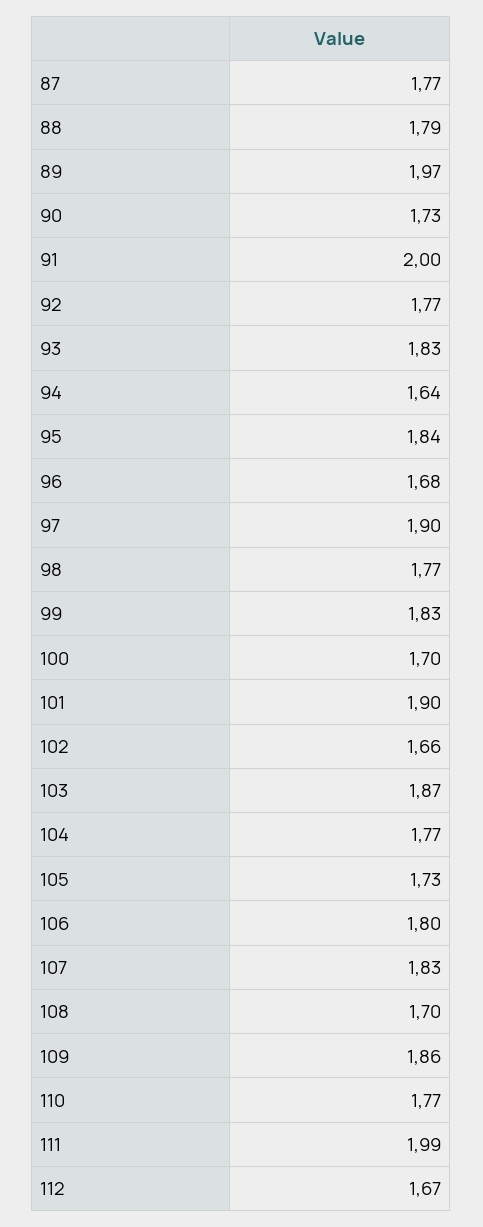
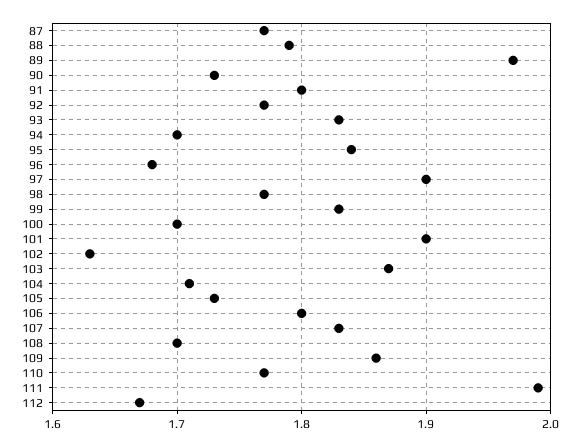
  {
    "87": 1.77,
    "88": 1.79,
    "89": 1.97,
    "90": 1.73,
-   "91": 2,
+   "91": 1.8,
    "92": 1.77,
    "93": 1.83,
-   "94": 1.64,
+   "94": 1.7,
    "95": 1.84,
    "96": 1.68,
    "97": 1.9,
    "98": 1.77,
    "99": 1.83,
    "100": 1.7,
    "101": 1.9,
-   "102": 1.66,
+   "102": 1.63,
    "103": 1.87,
-   "104": 1.77,
+   "104": 1.71,
    "105": 1.73,
    "106": 1.8,
    "107": 1.83,
    "108": 1.7,
    "109": 1.86,
    "110": 1.77,
    "111": 1.99,
    "112": 1.67
  }

